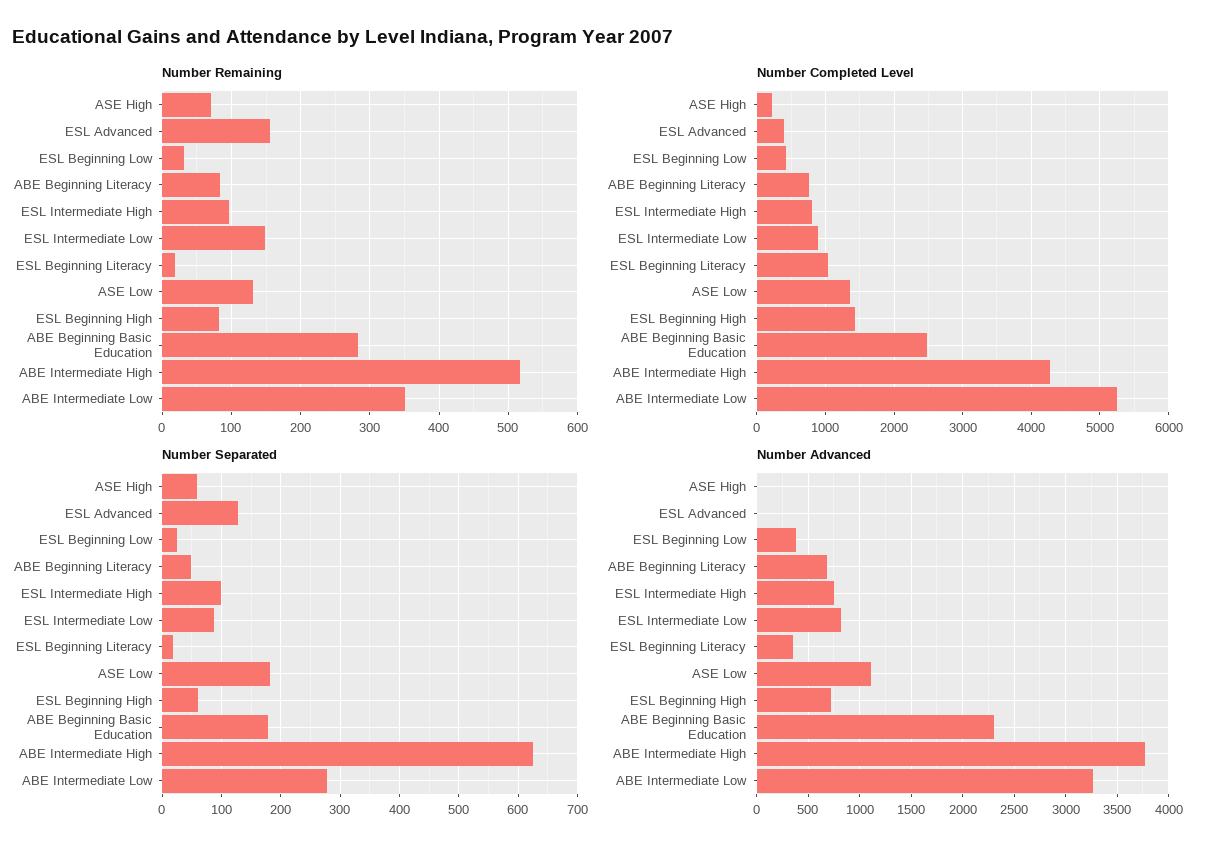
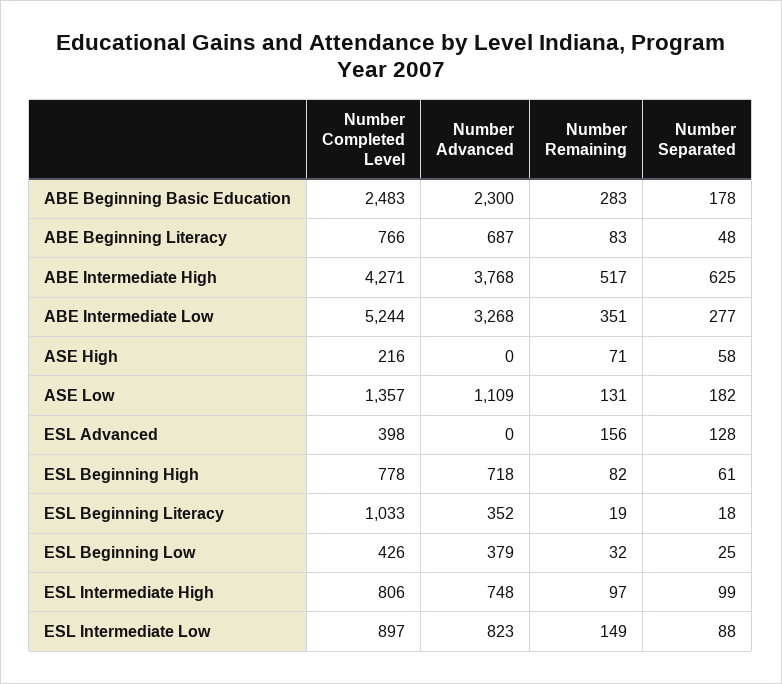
  {
    "Number Remaining": {
      "ASE High": 71,
      "ESL Advanced": 156,
      "ESL Beginning Low": 32,
      "ABE Beginning Literacy": 83,
      "ESL Intermediate High": 97,
      "ESL Intermediate Low": 149,
      "ESL Beginning Literacy": 19,
      "ASE Low": 131,
      "ESL Beginning High": 82,
      "ABE Beginning Basic Education": 283,
      "ABE Intermediate High": 517,
      "ABE Intermediate Low": 351
    },
    "Number Completed Level": {
      "ASE High": 216,
      "ESL Advanced": 398,
      "ESL Beginning Low": 426,
      "ABE Beginning Literacy": 766,
      "ESL Intermediate High": 806,
      "ESL Intermediate Low": 897,
      "ESL Beginning Literacy": 1033,
      "ASE Low": 1357,
-     "ESL Beginning High": 1400,
+     "ESL Beginning High": 778,
      "ABE Beginning Basic Education": 2483,
      "ABE Intermediate High": 4271,
      "ABE Intermediate Low": 5244
    },
    "Number Separated": {
      "ASE High": 58,
      "ESL Advanced": 128,
      "ESL Beginning Low": 25,
      "ABE Beginning Literacy": 48,
      "ESL Intermediate High": 99,
      "ESL Intermediate Low": 88,
      "ESL Beginning Literacy": 18,
      "ASE Low": 182,
      "ESL Beginning High": 61,
      "ABE Beginning Basic Education": 178,
      "ABE Intermediate High": 625,
      "ABE Intermediate Low": 277
    },
    "Number Advanced": {
      "ASE High": 0,
      "ESL Advanced": 0,
      "ESL Beginning Low": 379,
      "ABE Beginning Literacy": 687,
      "ESL Intermediate High": 748,
      "ESL Intermediate Low": 823,
      "ESL Beginning Literacy": 352,
      "ASE Low": 1109,
      "ESL Beginning High": 718,
      "ABE Beginning Basic Education": 2300,
      "ABE Intermediate High": 3768,
      "ABE Intermediate Low": 3268
    }
  }

